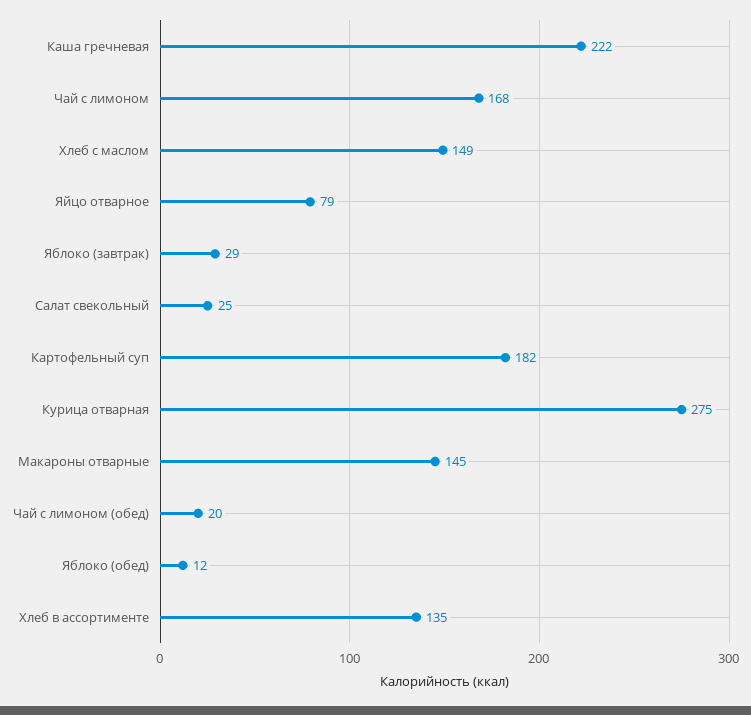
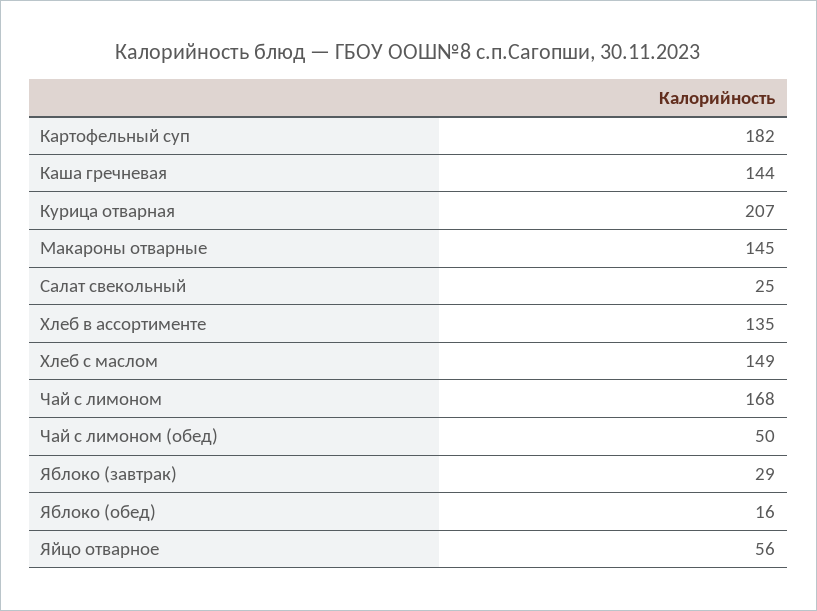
  {
-   "Каша гречневая": 222,
+   "Каша гречневая": 144,
    "Чай с лимоном": 168,
    "Хлеб с маслом": 149,
-   "Яйцо отварное": 79,
+   "Яйцо отварное": 56,
    "Яблоко (завтрак)": 29,
    "Салат свекольный": 25,
    "Картофельный суп": 182,
-   "Курица отварная": 275,
+   "Курица отварная": 207,
    "Макароны отварные": 145,
-   "Чай с лимоном (обед)": 20,
+   "Чай с лимоном (обед)": 50,
-   "Яблоко (обед)": 12,
+   "Яблоко (обед)": 16,
    "Хлеб в ассортименте": 135
  }

